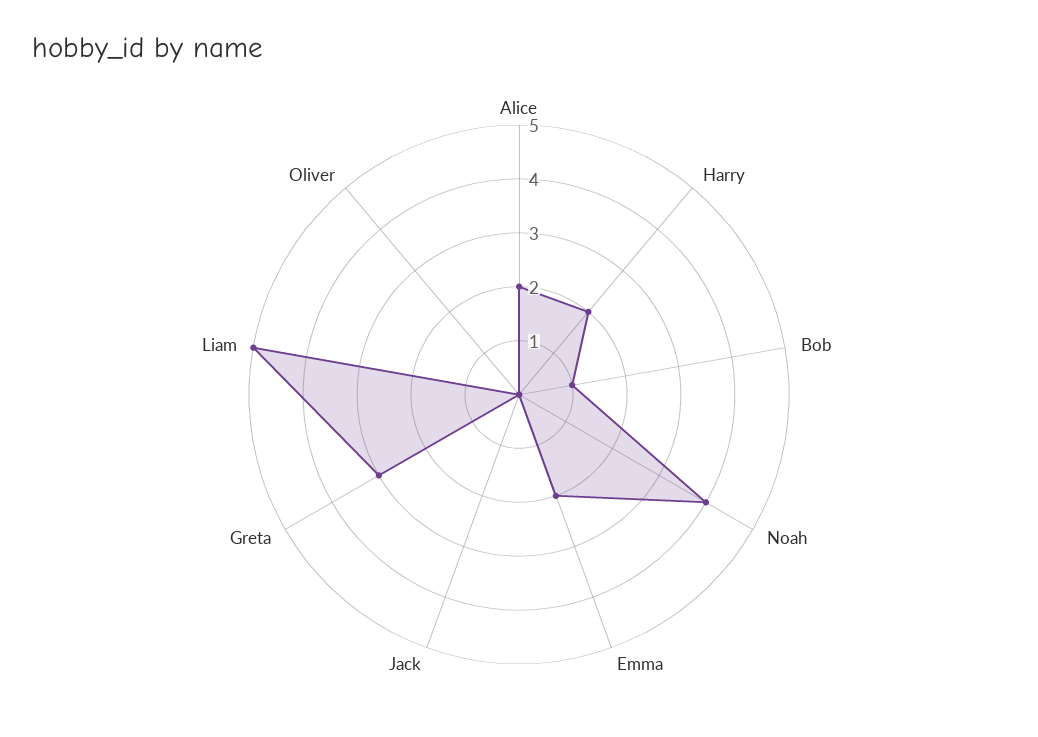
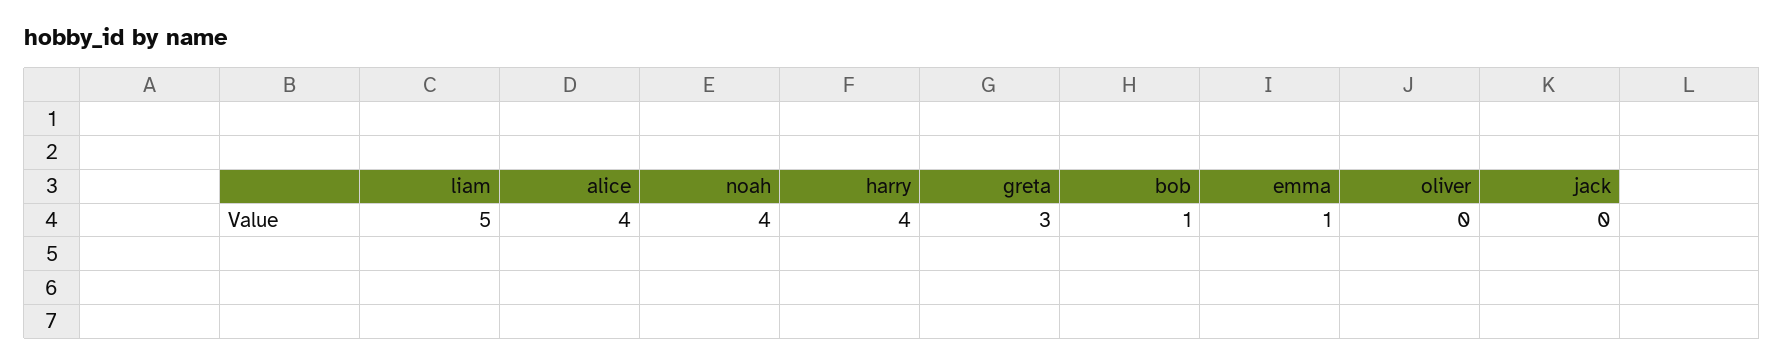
  {
-   "Alice": 2,
+   "Alice": 4,
-   "Harry": 2,
+   "Harry": 4,
    "Bob": 1,
    "Noah": 4,
-   "Emma": 2,
+   "Emma": 1,
    "Jack": 0,
    "Greta": 3,
    "Liam": 5,
    "Oliver": 0
  }

